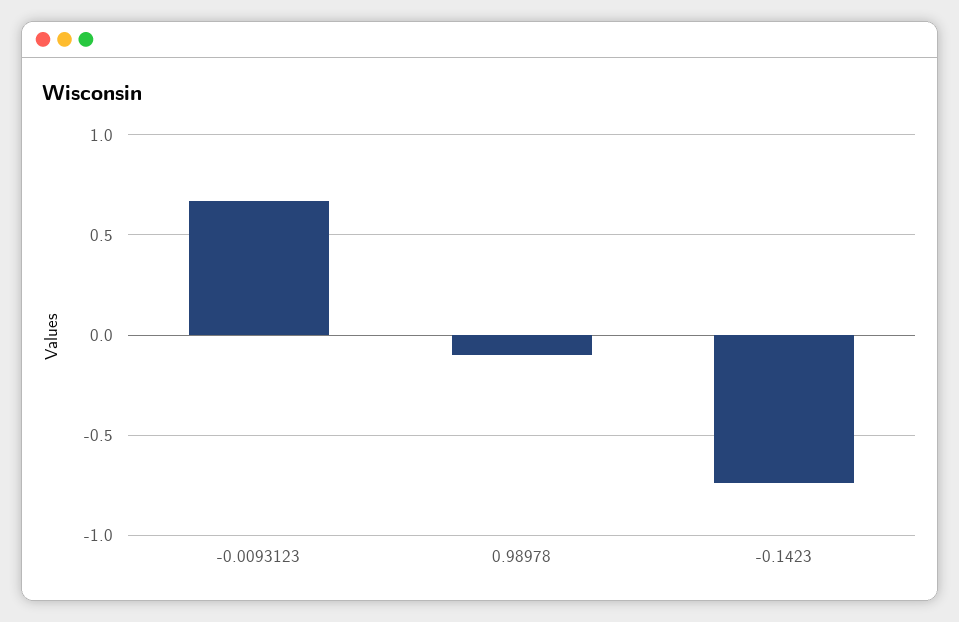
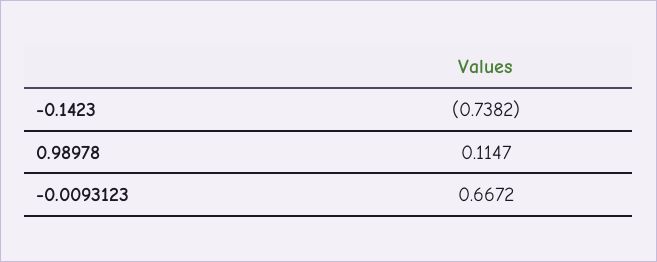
  {
    "-0.0093123": 0.6672,
-   "0.98978": -0.1,
+   "0.98978": 0.1147,
    "-0.1423": -0.7382
  }

